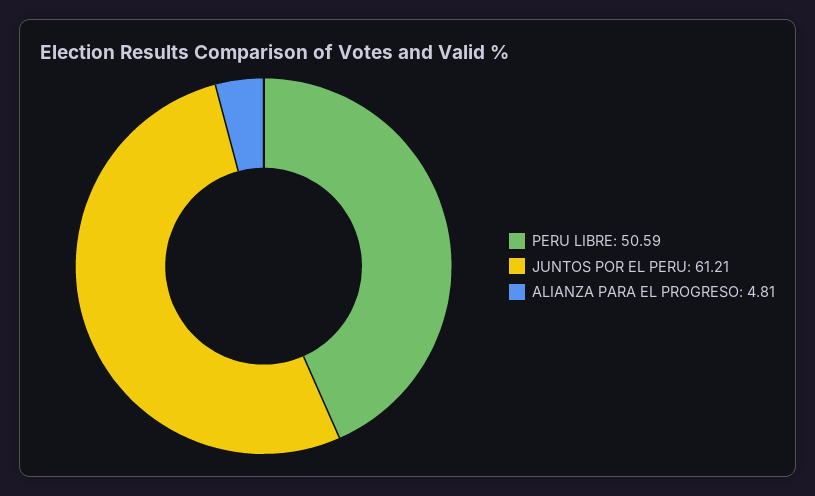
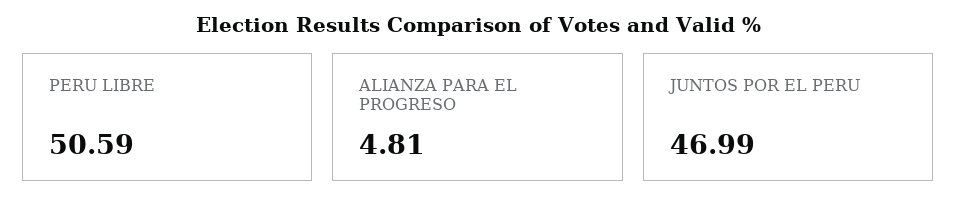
  {
    "PERU LIBRE": 50.59,
-   "JUNTOS POR EL PERU": 61.21,
+   "JUNTOS POR EL PERU": 46.99,
    "ALIANZA PARA EL PROGRESO": 4.81
  }

